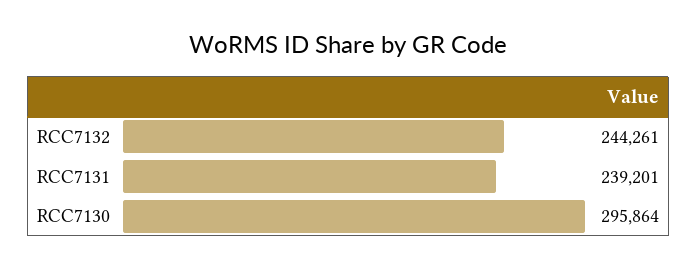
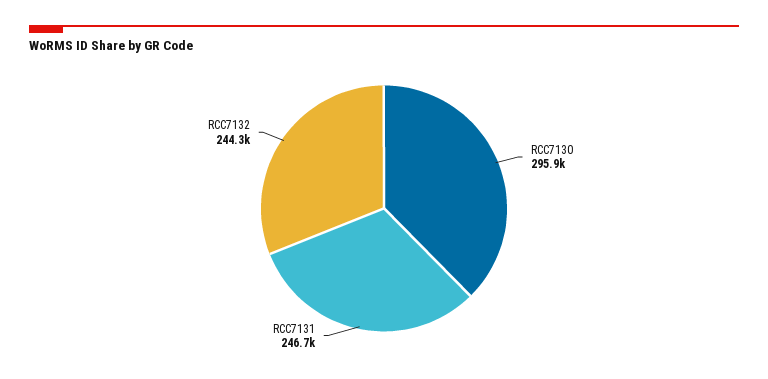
  {
    "RCC7132": 244261,
-   "RCC7131": 239201,
+   "RCC7131": 246700,
    "RCC7130": 295864
  }

